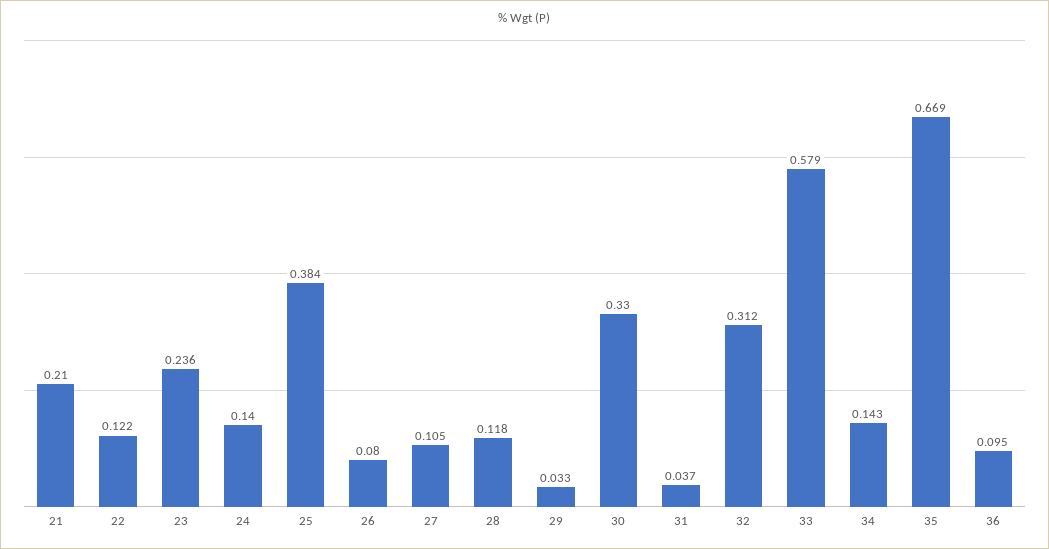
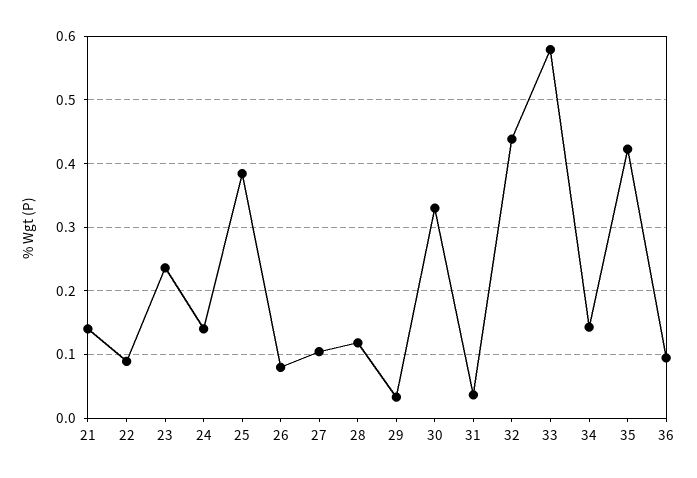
  {
-   "21": 0.21,
+   "21": 0.14,
-   "22": 0.122,
+   "22": 0.09,
    "23": 0.236,
    "24": 0.14,
    "25": 0.384,
    "26": 0.08,
    "27": 0.105,
    "28": 0.118,
    "29": 0.033,
    "30": 0.33,
    "31": 0.037,
-   "32": 0.312,
+   "32": 0.44,
    "33": 0.579,
    "34": 0.143,
-   "35": 0.669,
+   "35": 0.42,
    "36": 0.095
  }

